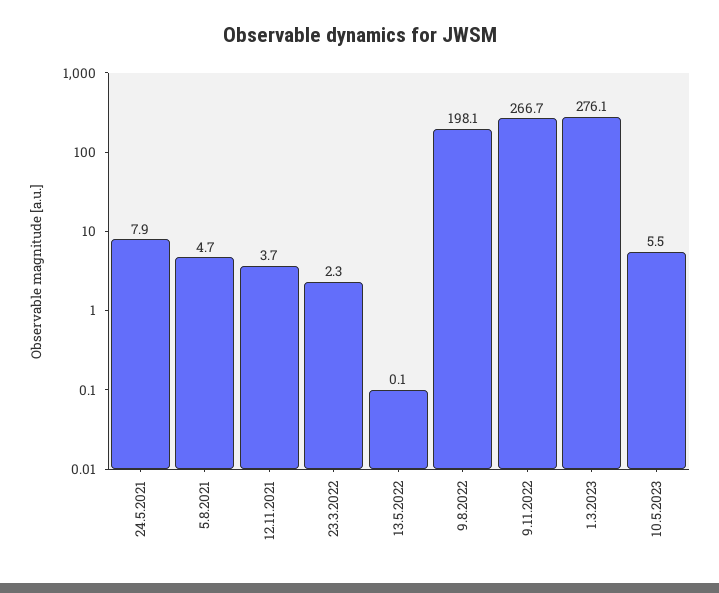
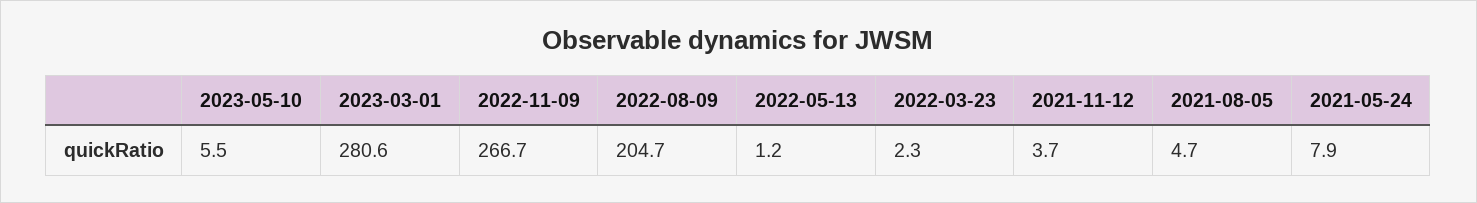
  {
    "24.5.2021": 7.9,
    "5.8.2021": 4.7,
    "12.11.2021": 3.7,
    "23.3.2022": 2.3,
-   "13.5.2022": 0.1,
+   "13.5.2022": 1.2,
-   "9.8.2022": 198.1,
+   "9.8.2022": 204.7,
    "9.11.2022": 266.7,
-   "1.3.2023": 276.1,
+   "1.3.2023": 280.6,
    "10.5.2023": 5.5
  }

